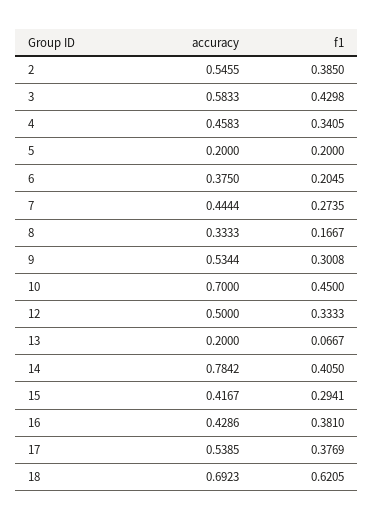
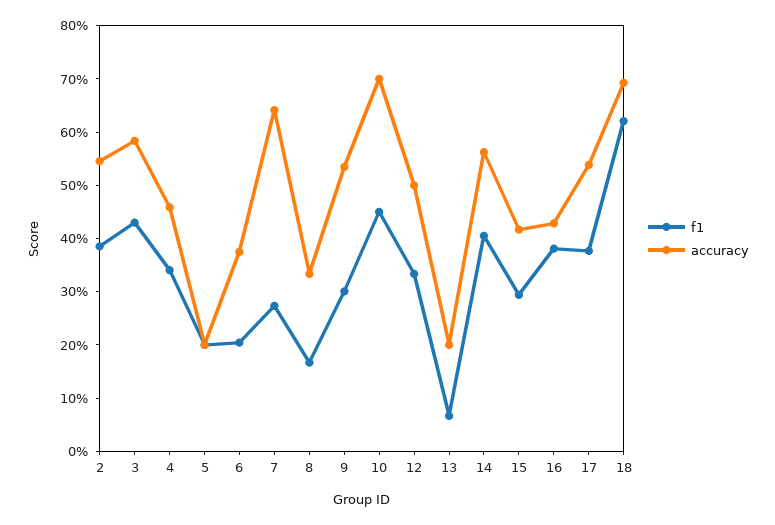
  {
    "accuracy": {
      "2": 0.5455,
      "3": 0.5833,
      "4": 0.4583,
      "5": 0.2,
      "6": 0.375,
-     "7": 0.4444,
+     "7": 0.64,
      "8": 0.3333,
      "9": 0.5344,
      "10": 0.7,
      "12": 0.5,
      "13": 0.2,
-     "14": 0.7842,
+     "14": 0.56,
      "15": 0.4167,
      "16": 0.4286,
      "17": 0.5385,
      "18": 0.6923
    },
    "f1": {
      "2": 0.385,
      "3": 0.4298,
      "4": 0.3405,
      "5": 0.2,
      "6": 0.2045,
      "7": 0.2735,
      "8": 0.1667,
      "9": 0.3008,
      "10": 0.45,
      "12": 0.3333,
      "13": 0.0667,
      "14": 0.405,
      "15": 0.2941,
      "16": 0.381,
      "17": 0.3769,
      "18": 0.6205
    }
  }

